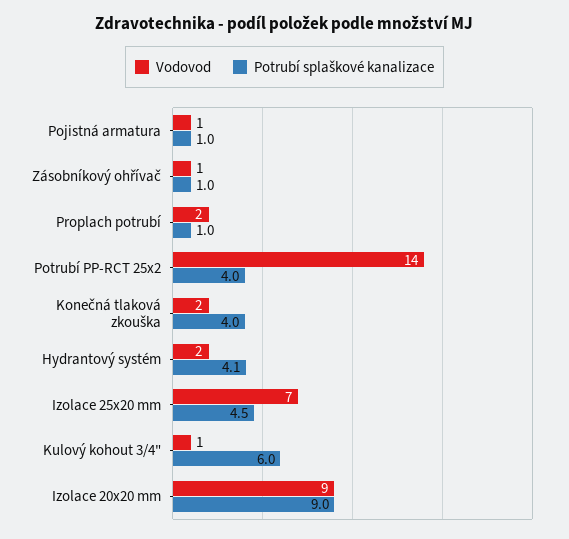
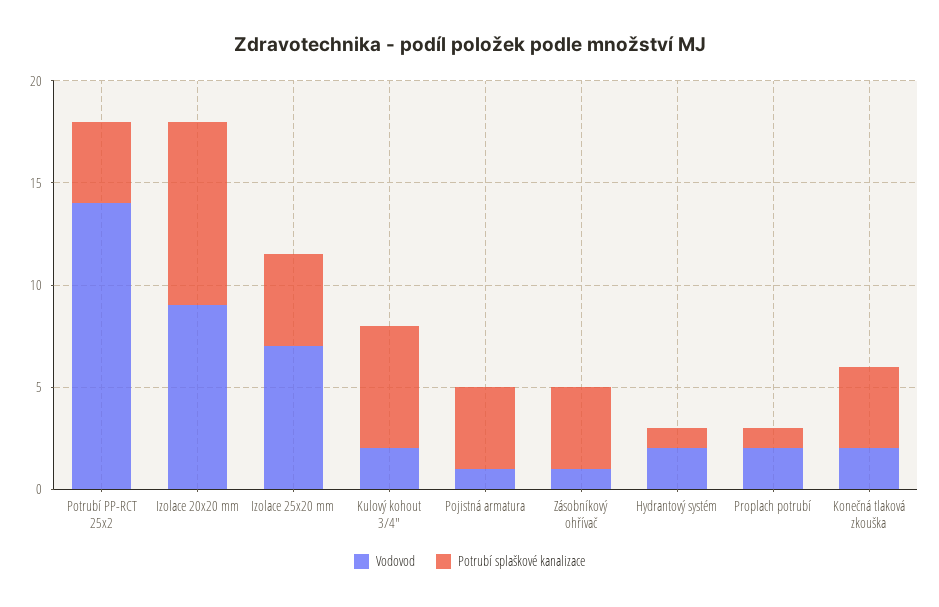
  {
    "Vodovod": {
      "Pojistná armatura": 1,
      "Zásobníkový ohřívač": 1,
      "Proplach potrubí": 2,
      "Potrubí PP-RCT 25x2": 14,
      "Konečná tlaková zkouška": 2,
      "Hydrantový systém": 2,
      "Izolace 25x20 mm": 7,
-     "Kulový kohout 3/4\"": 1,
+     "Kulový kohout 3/4\"": 2,
      "Izolace 20x20 mm": 9
    },
    "Potrubí splaškové kanalizace": {
-     "Pojistná armatura": 1,
+     "Pojistná armatura": 4,
-     "Zásobníkový ohřívač": 1,
+     "Zásobníkový ohřívač": 4,
      "Proplach potrubí": 1,
      "Potrubí PP-RCT 25x2": 4,
      "Konečná tlaková zkouška": 4,
-     "Hydrantový systém": 4.1,
+     "Hydrantový systém": 1,
      "Izolace 25x20 mm": 4.5,
      "Kulový kohout 3/4\"": 6,
      "Izolace 20x20 mm": 9
    }
  }

